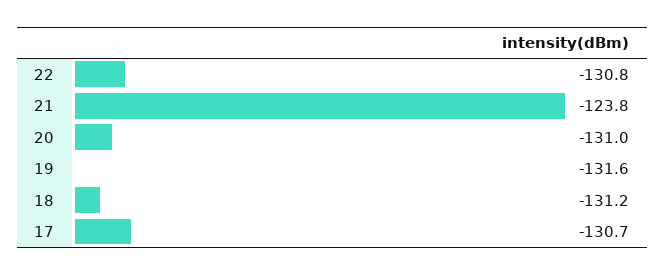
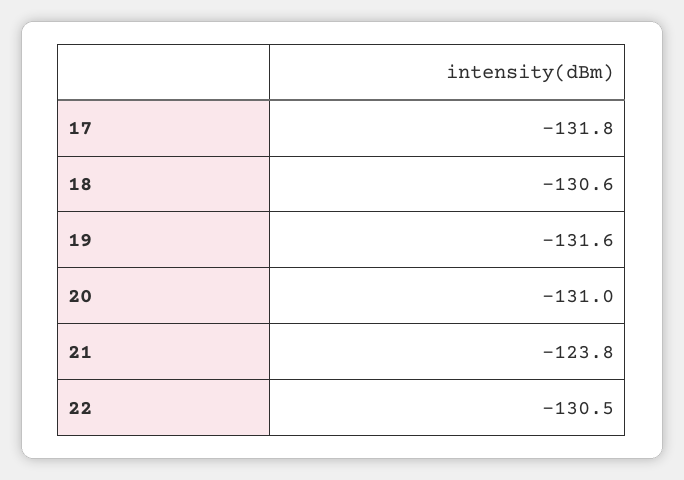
  {
-   "22": -130.8,
+   "22": -130.5,
    "21": -123.8,
    "20": -131,
    "19": -131.6,
-   "18": -131.2,
+   "18": -130.6,
-   "17": -130.7
+   "17": -131.8
  }

